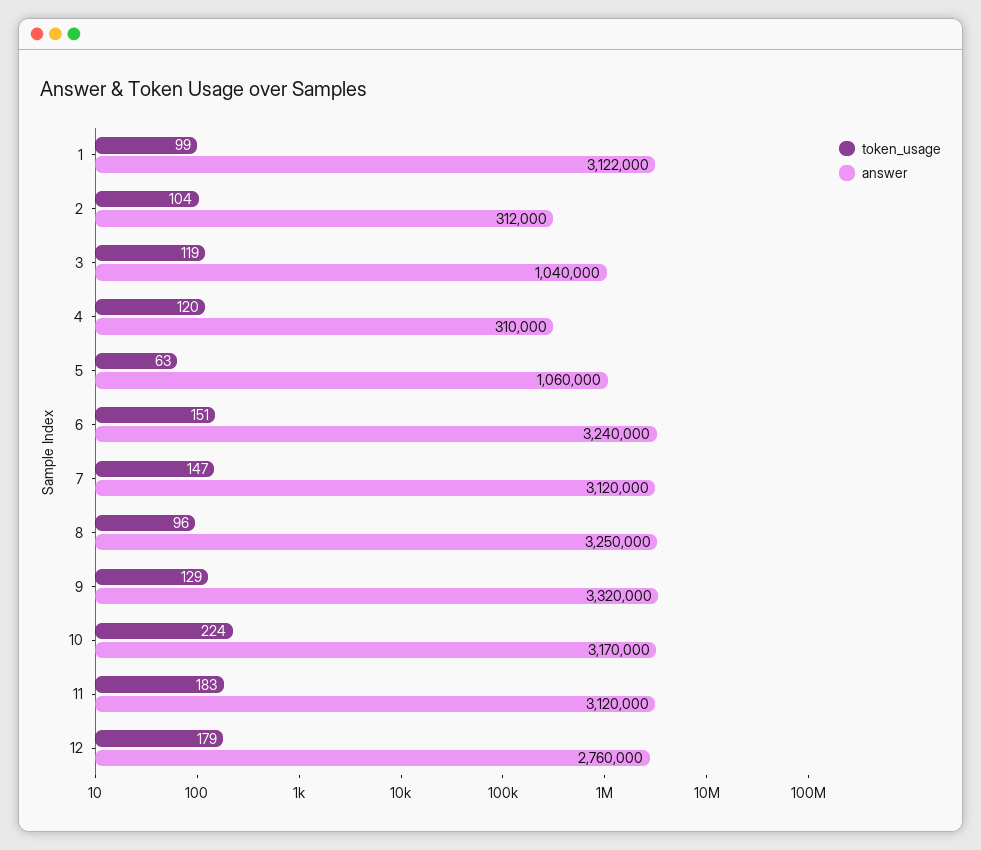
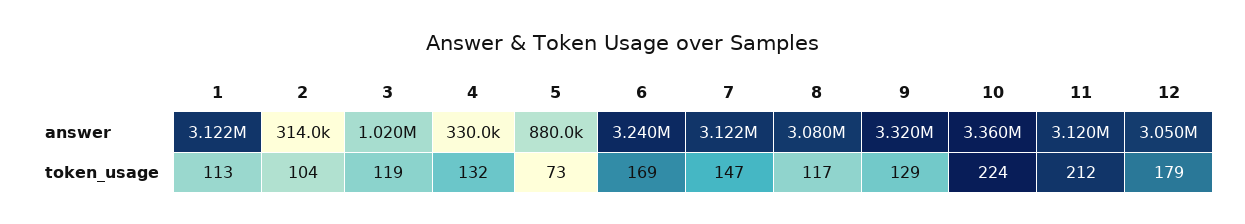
  {
    "token_usage": {
-     "1": 99,
+     "1": 113,
      "2": 104,
      "3": 119,
-     "4": 120,
+     "4": 132,
-     "5": 63,
+     "5": 73,
-     "6": 151,
+     "6": 169,
      "7": 147,
-     "8": 96,
+     "8": 117,
      "9": 129,
      "10": 224,
-     "11": 183,
+     "11": 212,
      "12": 179
    },
    "answer": {
      "1": 3122000,
-     "2": 312000,
+     "2": 314000,
-     "3": 1040000,
+     "3": 1020000,
-     "4": 310000,
+     "4": 330000,
-     "5": 1060000,
+     "5": 880000,
      "6": 3240000,
-     "7": 3120000,
+     "7": 3122000,
-     "8": 3250000,
+     "8": 3080000,
      "9": 3320000,
-     "10": 3170000,
+     "10": 3360000,
      "11": 3120000,
-     "12": 2760000
+     "12": 3050000
    }
  }

